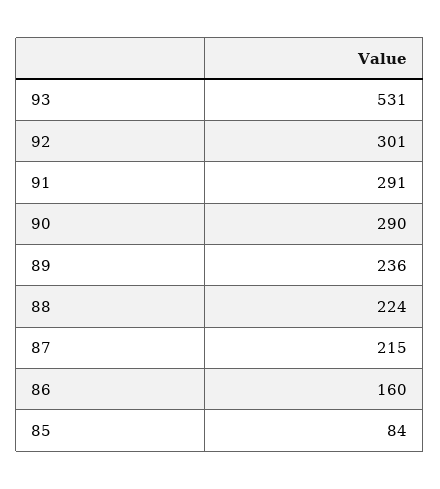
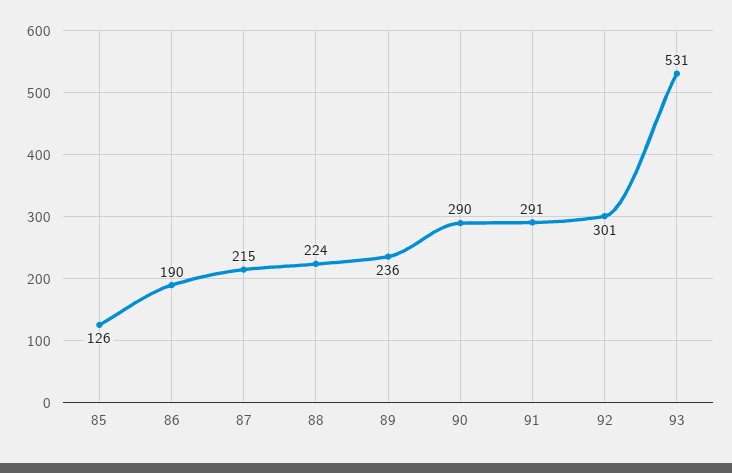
  {
    "93": 531,
    "92": 301,
    "91": 291,
    "90": 290,
    "89": 236,
    "88": 224,
    "87": 215,
-   "86": 160,
+   "86": 190,
-   "85": 84
+   "85": 126
  }

